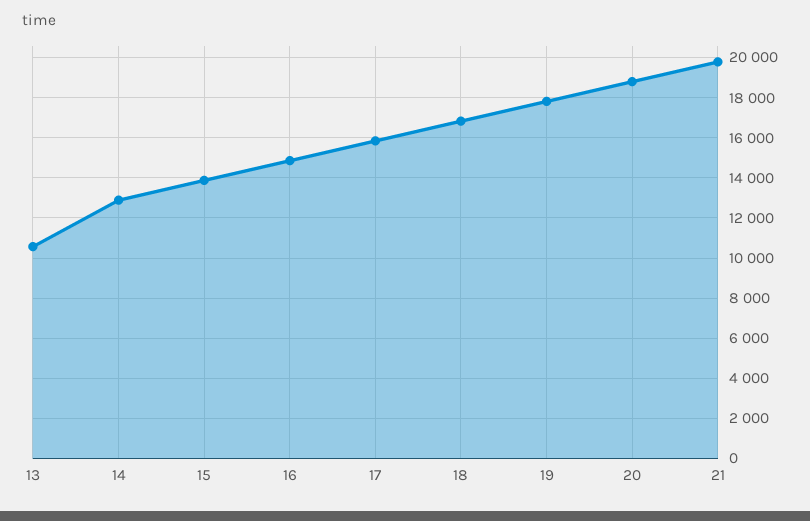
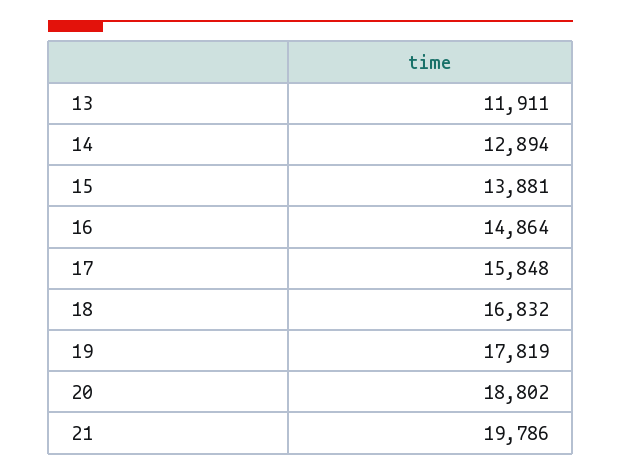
  {
-   "13": 10500,
+   "13": 11911,
    "14": 12894,
    "15": 13881,
    "16": 14864,
    "17": 15848,
    "18": 16832,
    "19": 17819,
    "20": 18802,
    "21": 19786
  }

